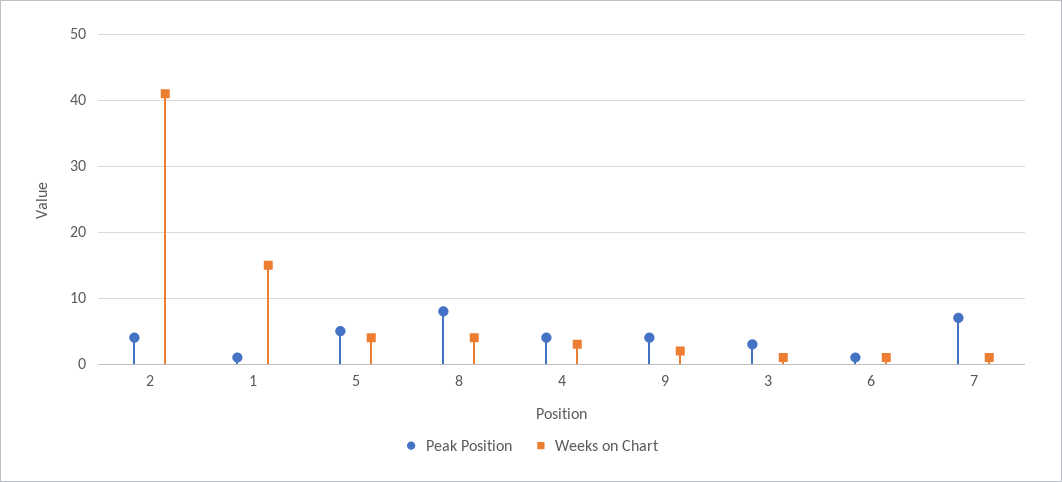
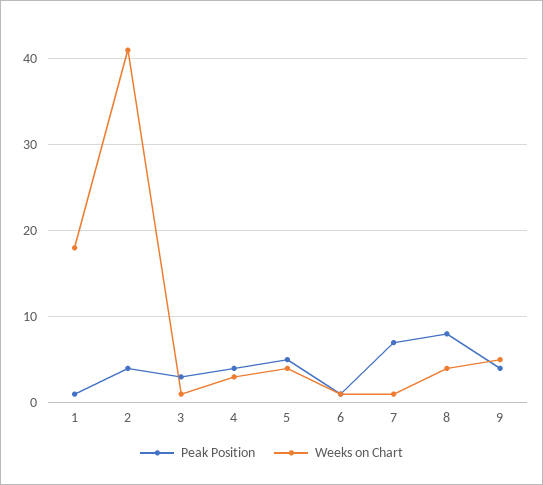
  {
    "Peak Position": {
      "2": 4,
      "1": 1,
      "5": 5,
      "8": 8,
      "4": 4,
      "9": 4,
      "3": 3,
      "6": 1,
      "7": 7
    },
    "Weeks on Chart": {
      "2": 41,
-     "1": 15,
+     "1": 18,
      "5": 4,
      "8": 4,
      "4": 3,
-     "9": 2,
+     "9": 5,
      "3": 1,
      "6": 1,
      "7": 1
    }
  }

